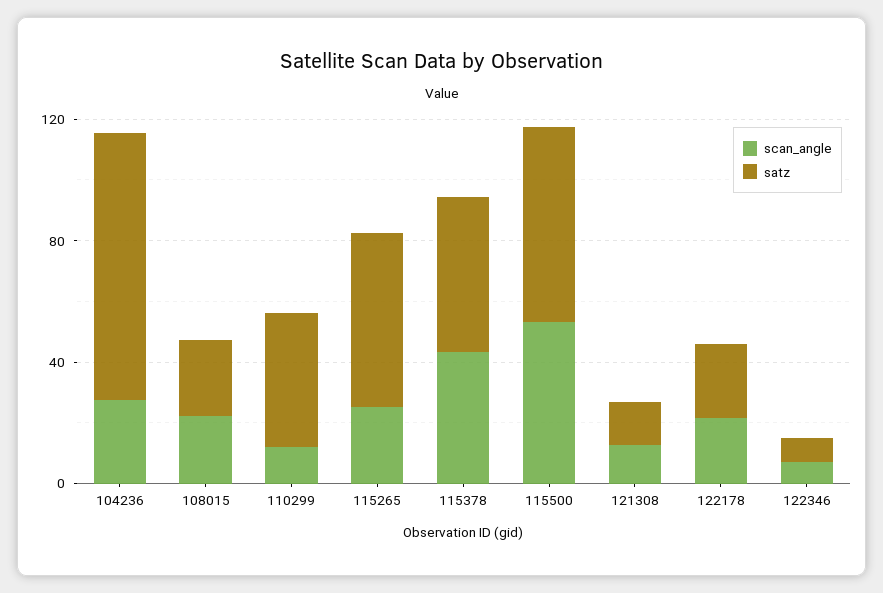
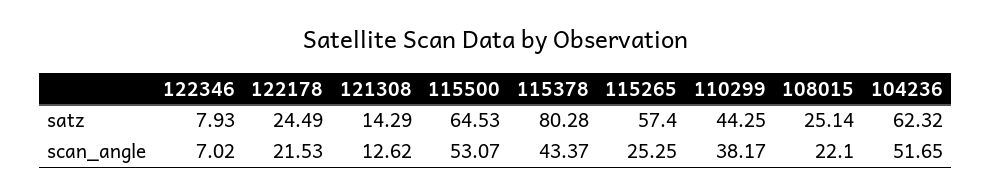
  {
    "scan_angle": {
-     "104236": 30,
+     "104236": 51.65,
      "108015": 22.1,
-     "110299": 10,
+     "110299": 38.17,
      "115265": 25.25,
      "115378": 43.37,
      "115500": 53.07,
      "121308": 12.62,
      "122178": 21.53,
      "122346": 7.02
    },
    "satz": {
-     "104236": 90,
+     "104236": 62.32,
      "108015": 25.14,
      "110299": 44.25,
      "115265": 57.4,
-     "115378": 50,
+     "115378": 80.28,
      "115500": 64.53,
      "121308": 14.29,
      "122178": 24.49,
      "122346": 7.93
    }
  }

